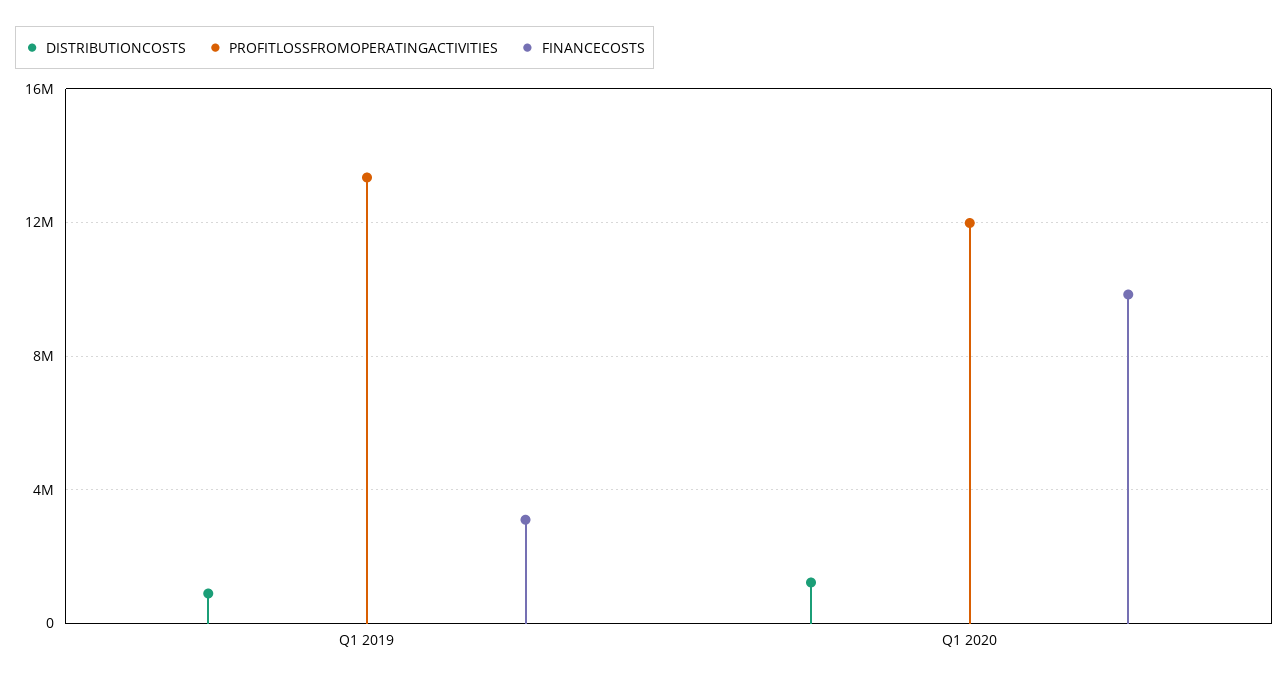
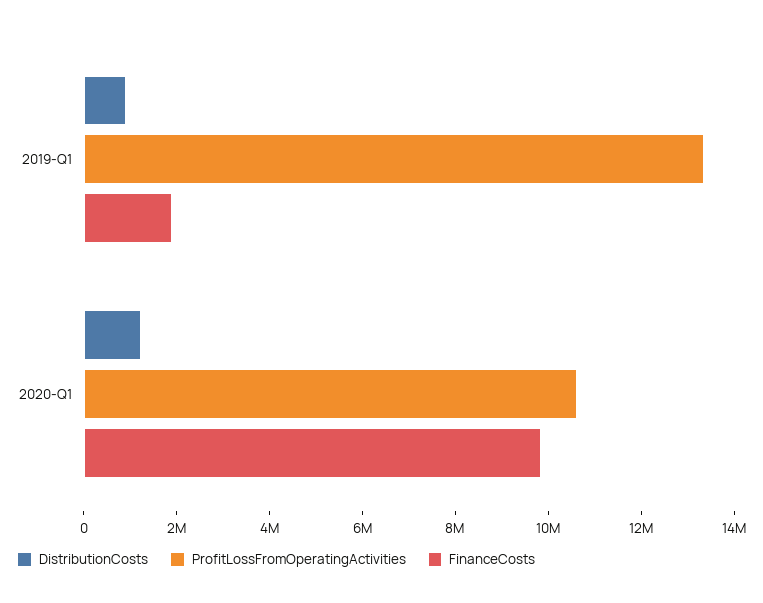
  {
    "DISTRIBUTIONCOSTS": {
      "Q1 2019": 1000000,
      "Q1 2020": 1000000
    },
    "PROFITLOSSFROMOPERATINGACTIVITIES": {
      "Q1 2019": 13500000,
-     "Q1 2020": 12000000
+     "Q1 2020": 10500000
    },
    "FINANCECOSTS": {
-     "Q1 2019": 3000000,
+     "Q1 2019": 2000000,
      "Q1 2020": 10000000
    }
  }

